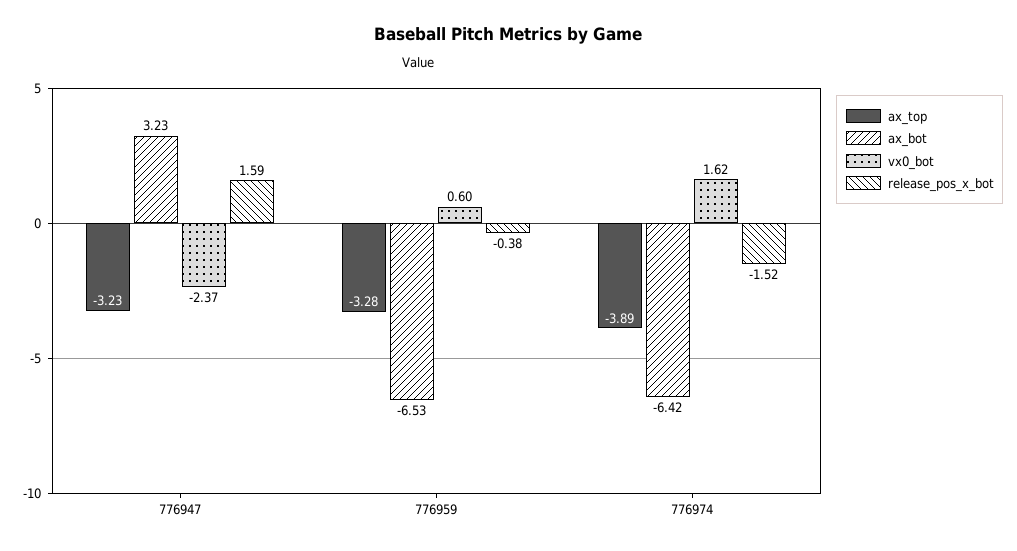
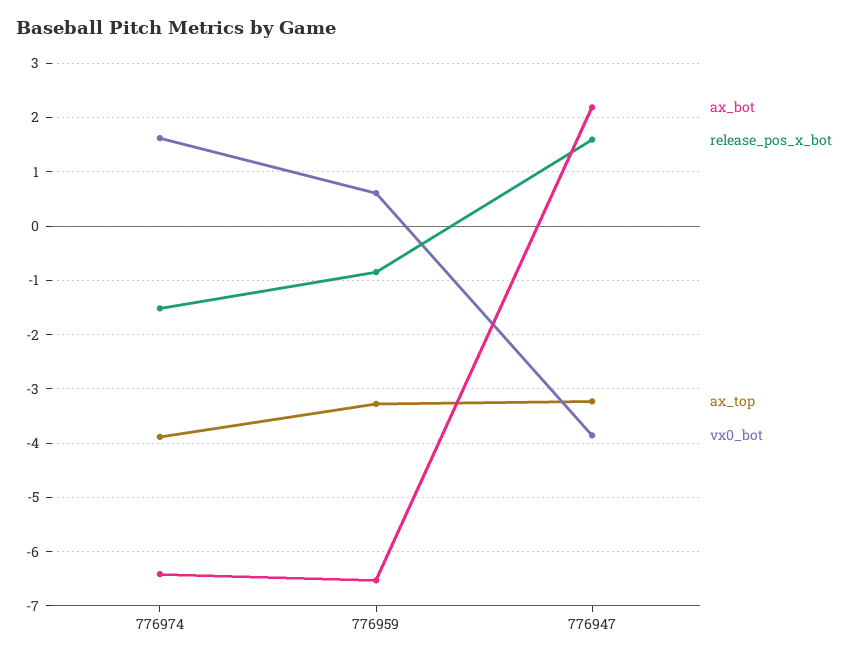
  {
    "ax_top": {
      "776947": -3.23,
      "776959": -3.28,
      "776974": -3.89
    },
    "ax_bot": {
-     "776947": 3.23,
+     "776947": 2.2,
      "776959": -6.53,
      "776974": -6.42
    },
    "vx0_bot": {
-     "776947": -2.37,
+     "776947": -3.8,
      "776959": 0.6,
      "776974": 1.62
    },
    "release_pos_x_bot": {
      "776947": 1.59,
-     "776959": -0.38,
+     "776959": -0.8,
      "776974": -1.52
    }
  }

